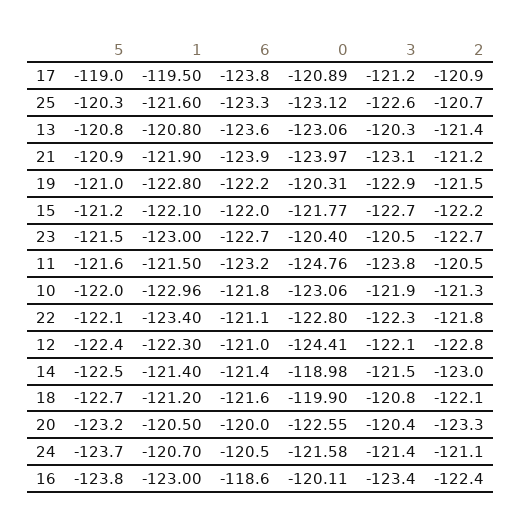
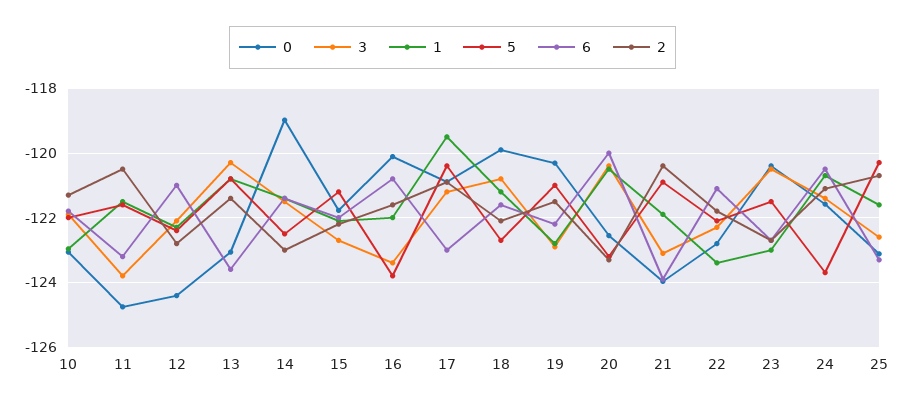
  {
    "5": {
-     "17": -119,
+     "17": -120.4,
      "25": -120.3,
      "13": -120.8,
      "21": -120.9,
      "19": -121,
      "15": -121.2,
      "23": -121.5,
      "11": -121.6,
      "10": -122,
      "22": -122.1,
      "12": -122.4,
      "14": -122.5,
      "18": -122.7,
      "20": -123.2,
      "24": -123.7,
      "16": -123.8
    },
    "1": {
      "17": -119.5,
      "25": -121.6,
      "13": -120.8,
      "21": -121.9,
      "19": -122.8,
      "15": -122.1,
      "23": -123,
      "11": -121.5,
      "10": -122.96,
      "22": -123.4,
      "12": -122.3,
      "14": -121.4,
      "18": -121.2,
      "20": -120.5,
      "24": -120.7,
-     "16": -123
+     "16": -122
    },
    "6": {
-     "17": -123.8,
+     "17": -123,
      "25": -123.3,
      "13": -123.6,
      "21": -123.9,
      "19": -122.2,
      "15": -122,
      "23": -122.7,
      "11": -123.2,
      "10": -121.8,
      "22": -121.1,
      "12": -121,
      "14": -121.4,
      "18": -121.6,
      "20": -120,
      "24": -120.5,
-     "16": -118.6
+     "16": -120.8
    },
    "0": {
      "17": -120.89,
      "25": -123.12,
      "13": -123.06,
      "21": -123.97,
      "19": -120.31,
      "15": -121.77,
      "23": -120.4,
      "11": -124.76,
      "10": -123.06,
      "22": -122.8,
      "12": -124.41,
      "14": -118.98,
      "18": -119.9,
      "20": -122.55,
      "24": -121.58,
      "16": -120.11
    },
    "3": {
      "17": -121.2,
      "25": -122.6,
      "13": -120.3,
      "21": -123.1,
      "19": -122.9,
      "15": -122.7,
      "23": -120.5,
      "11": -123.8,
      "10": -121.9,
      "22": -122.3,
      "12": -122.1,
      "14": -121.5,
      "18": -120.8,
      "20": -120.4,
      "24": -121.4,
      "16": -123.4
    },
    "2": {
      "17": -120.9,
      "25": -120.7,
      "13": -121.4,
-     "21": -121.2,
+     "21": -120.4,
      "19": -121.5,
      "15": -122.2,
      "23": -122.7,
      "11": -120.5,
      "10": -121.3,
      "22": -121.8,
      "12": -122.8,
      "14": -123,
      "18": -122.1,
      "20": -123.3,
      "24": -121.1,
-     "16": -122.4
+     "16": -121.6
    }
  }

